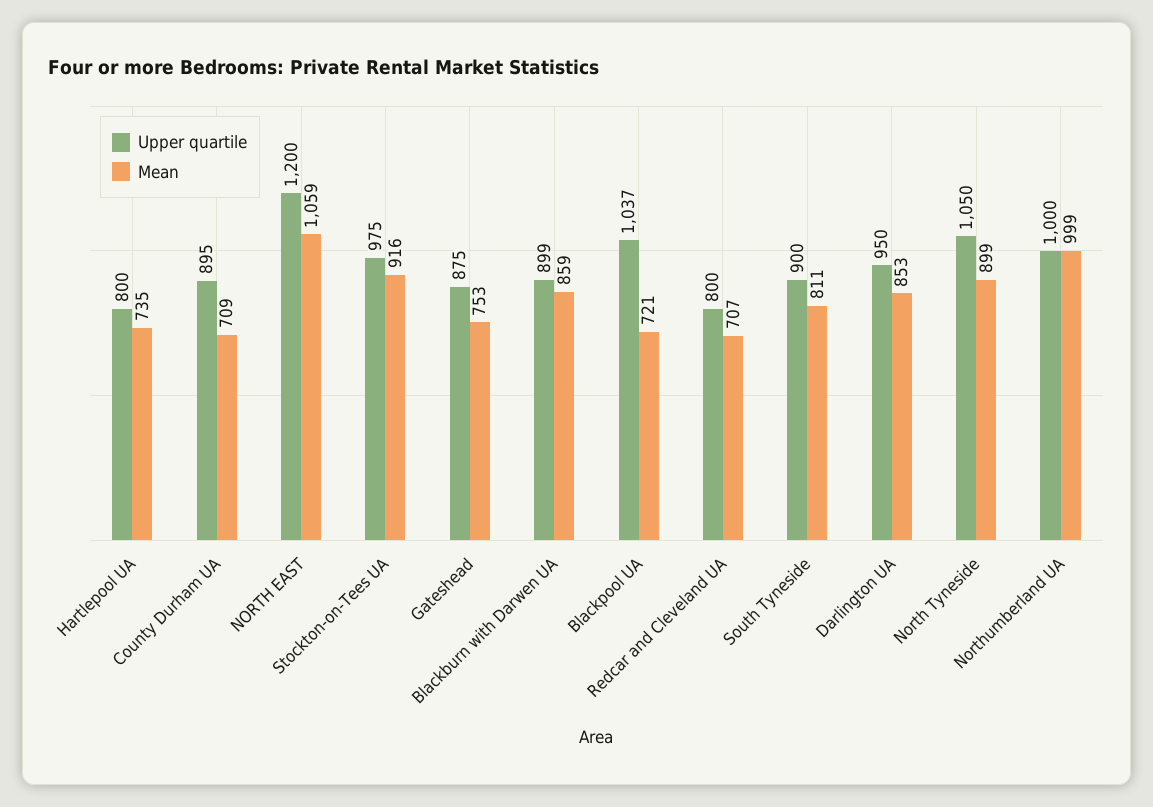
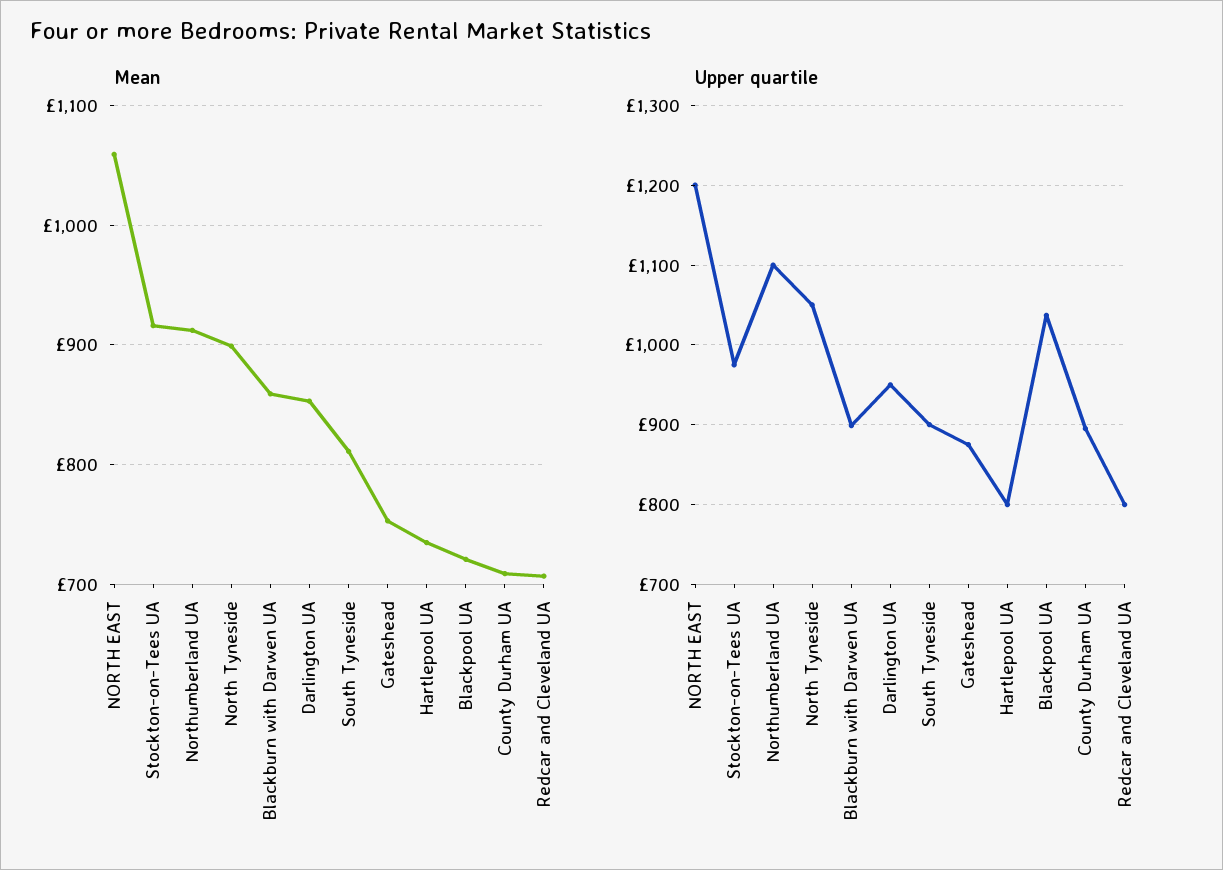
  {
    "Upper quartile": {
      "Hartlepool UA": 800,
      "County Durham UA": 895,
      "NORTH EAST": 1200,
      "Stockton-on-Tees UA": 975,
      "Gateshead": 875,
      "Blackburn with Darwen UA": 899,
      "Blackpool UA": 1037,
      "Redcar and Cleveland UA": 800,
      "South Tyneside": 900,
      "Darlington UA": 950,
      "North Tyneside": 1050,
-     "Northumberland UA": 1000
+     "Northumberland UA": 1100
    },
    "Mean": {
      "Hartlepool UA": 735,
      "County Durham UA": 709,
      "NORTH EAST": 1059,
      "Stockton-on-Tees UA": 916,
      "Gateshead": 753,
      "Blackburn with Darwen UA": 859,
      "Blackpool UA": 721,
      "Redcar and Cleveland UA": 707,
      "South Tyneside": 811,
      "Darlington UA": 853,
      "North Tyneside": 899,
-     "Northumberland UA": 999
+     "Northumberland UA": 910
    }
  }

